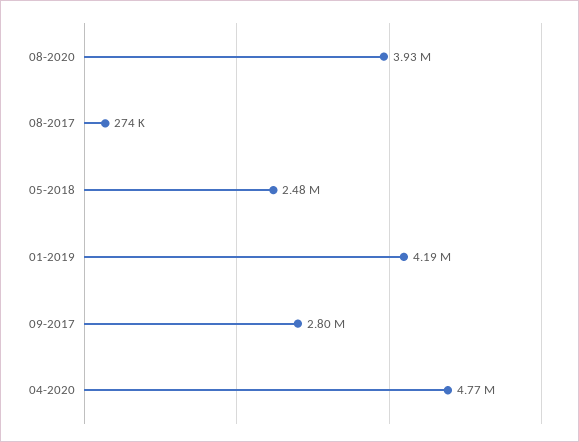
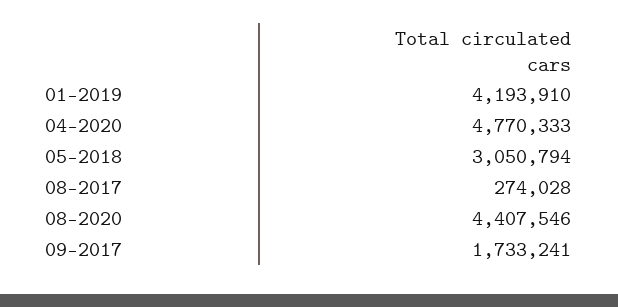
  {
-   "08-2020": 3930000,
+   "08-2020": 4407546,
    "08-2017": 274028,
-   "05-2018": 2480000,
+   "05-2018": 3050794,
    "01-2019": 4193910,
-   "09-2017": 2800000,
+   "09-2017": 1733241,
    "04-2020": 4770333
  }

